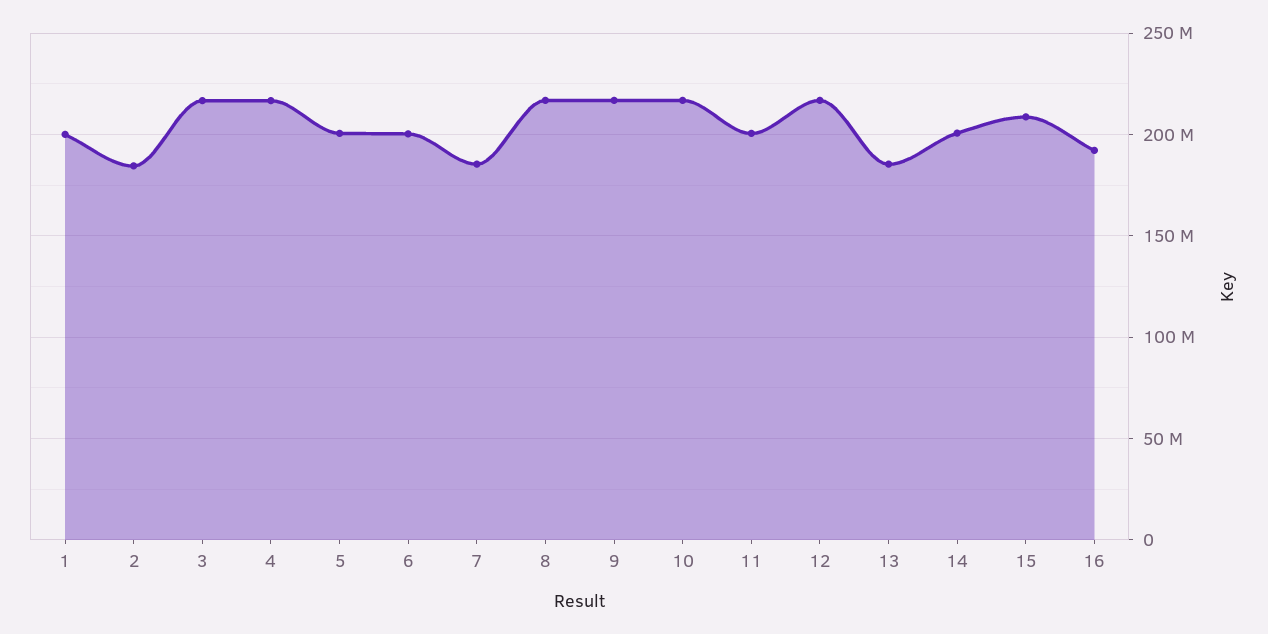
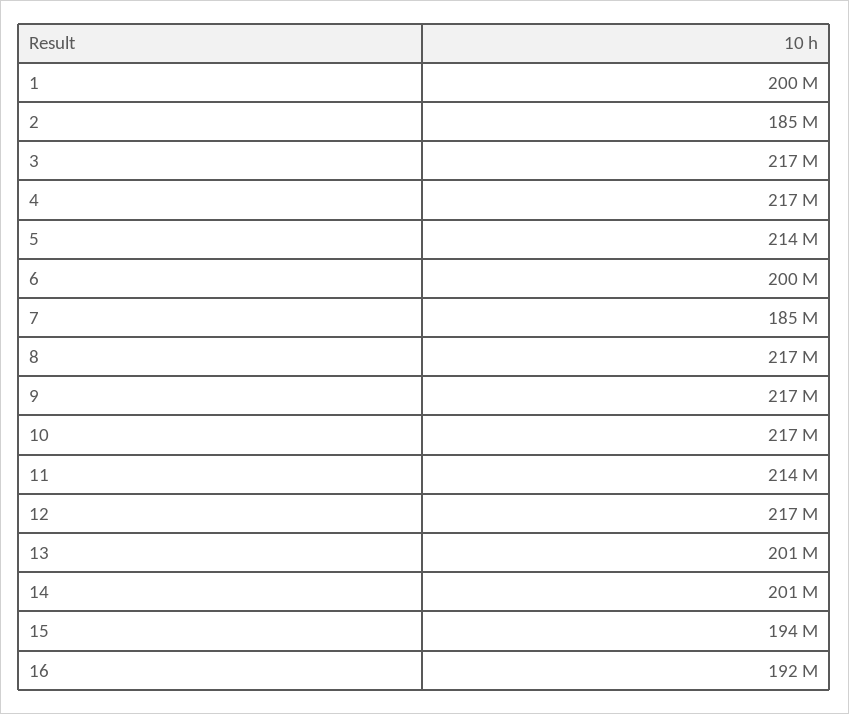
  {
    "1": 200000000,
    "2": 185000000,
    "3": 217000000,
    "4": 217000000,
-   "5": 200000000,
+   "5": 214000000,
    "6": 200000000,
    "7": 185000000,
    "8": 217000000,
    "9": 217000000,
    "10": 217000000,
-   "11": 200000000,
+   "11": 214000000,
    "12": 217000000,
-   "13": 185000000,
+   "13": 201000000,
    "14": 201000000,
-   "15": 210000000,
+   "15": 194000000,
    "16": 192000000
  }

